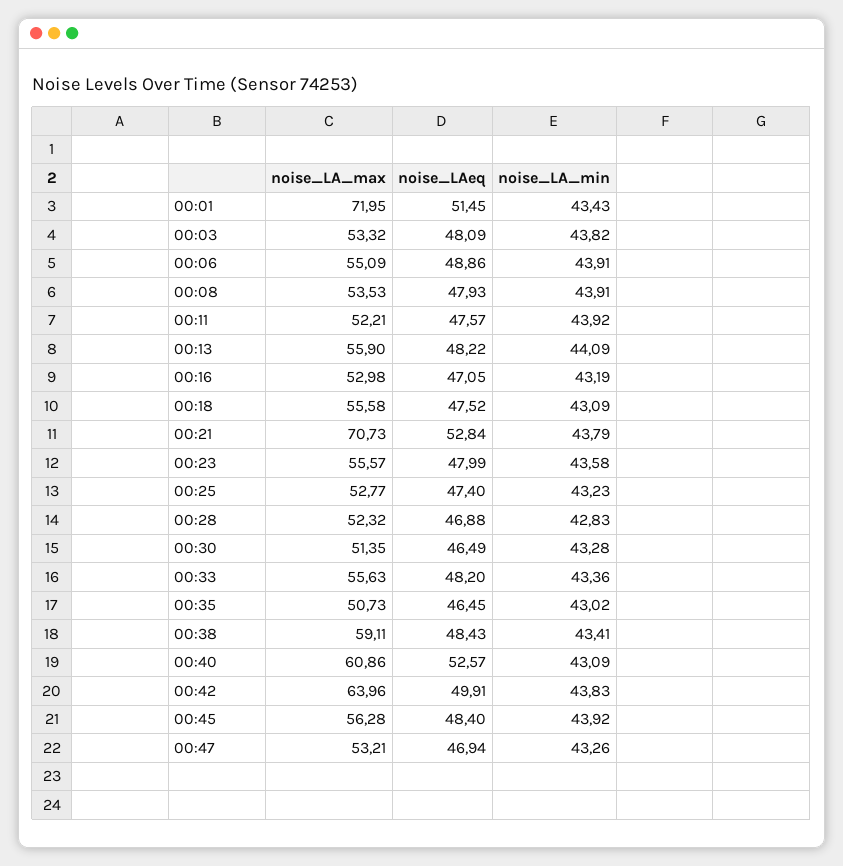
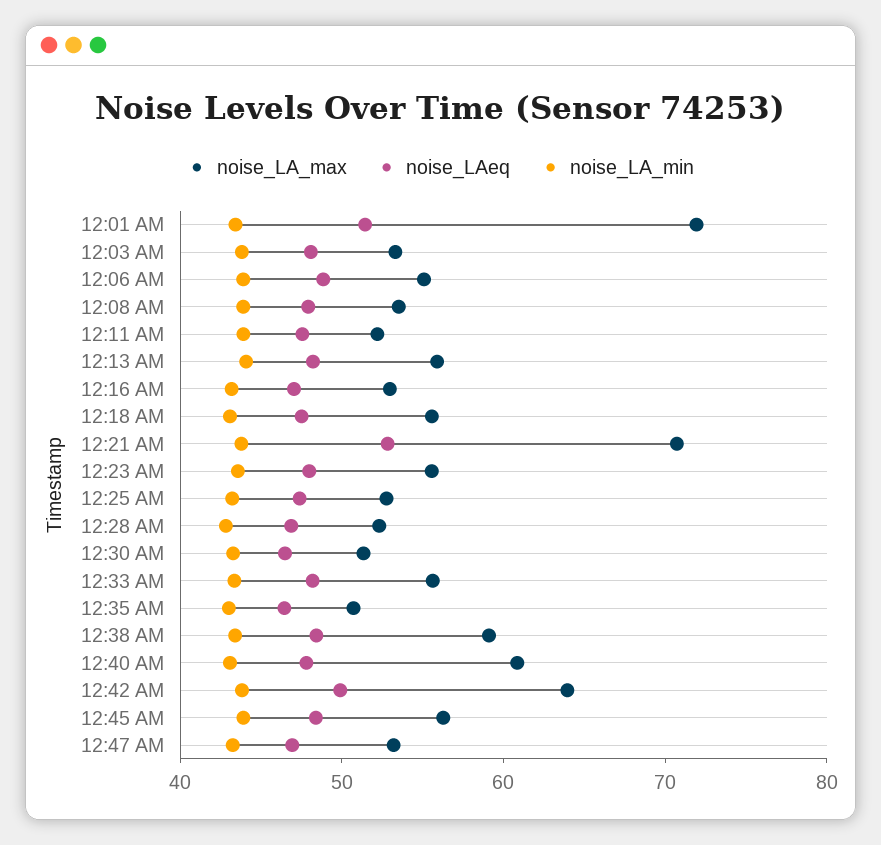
  {
    "noise_LA_max": {
      "00:01": 71.95,
      "00:03": 53.32,
      "00:06": 55.09,
      "00:08": 53.53,
      "00:11": 52.21,
      "00:13": 55.9,
      "00:16": 52.98,
      "00:18": 55.58,
      "00:21": 70.73,
      "00:23": 55.57,
      "00:25": 52.77,
      "00:28": 52.32,
      "00:30": 51.35,
      "00:33": 55.63,
      "00:35": 50.73,
      "00:38": 59.11,
      "00:40": 60.86,
      "00:42": 63.96,
      "00:45": 56.28,
      "00:47": 53.21
    },
    "noise_LAeq": {
      "00:01": 51.45,
      "00:03": 48.09,
      "00:06": 48.86,
      "00:08": 47.93,
      "00:11": 47.57,
      "00:13": 48.22,
      "00:16": 47.05,
      "00:18": 47.52,
      "00:21": 52.84,
      "00:23": 47.99,
      "00:25": 47.4,
      "00:28": 46.88,
      "00:30": 46.49,
      "00:33": 48.2,
      "00:35": 46.45,
      "00:38": 48.43,
-     "00:40": 52.57,
+     "00:40": 48,
      "00:42": 49.91,
      "00:45": 48.4,
      "00:47": 46.94
    },
    "noise_LA_min": {
      "00:01": 43.43,
      "00:03": 43.82,
      "00:06": 43.91,
      "00:08": 43.91,
      "00:11": 43.92,
      "00:13": 44.09,
      "00:16": 43.19,
      "00:18": 43.09,
      "00:21": 43.79,
      "00:23": 43.58,
      "00:25": 43.23,
      "00:28": 42.83,
      "00:30": 43.28,
      "00:33": 43.36,
      "00:35": 43.02,
      "00:38": 43.41,
      "00:40": 43.09,
      "00:42": 43.83,
      "00:45": 43.92,
      "00:47": 43.26
    }
  }

